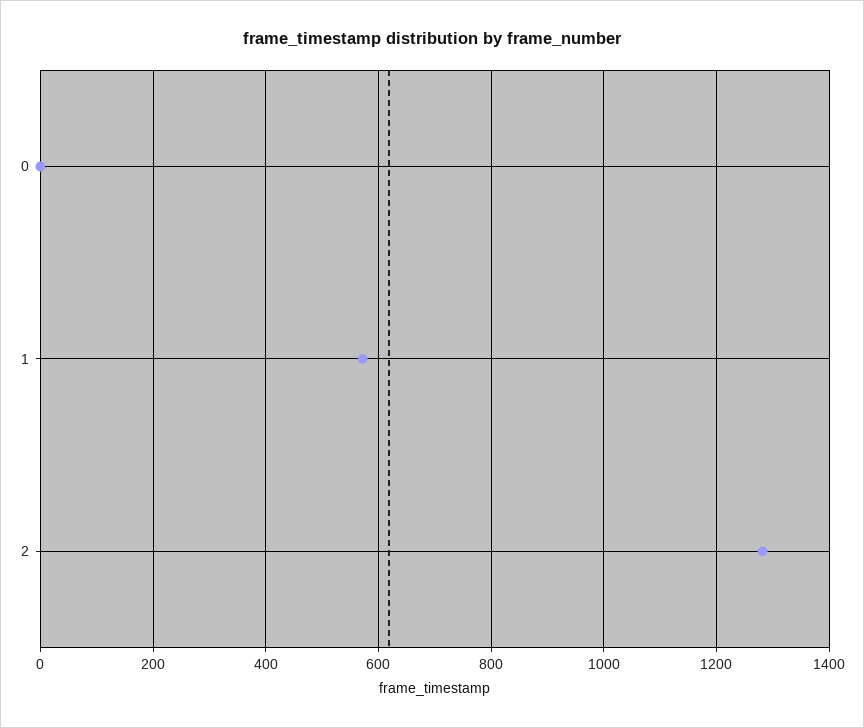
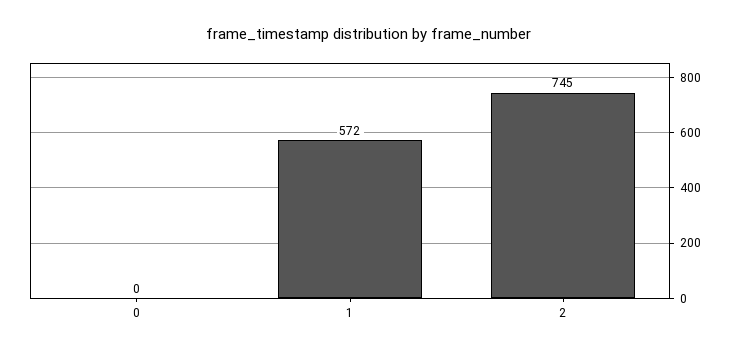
  {
    "0": 0,
    "1": 572,
-   "2": 1280
+   "2": 745
  }

